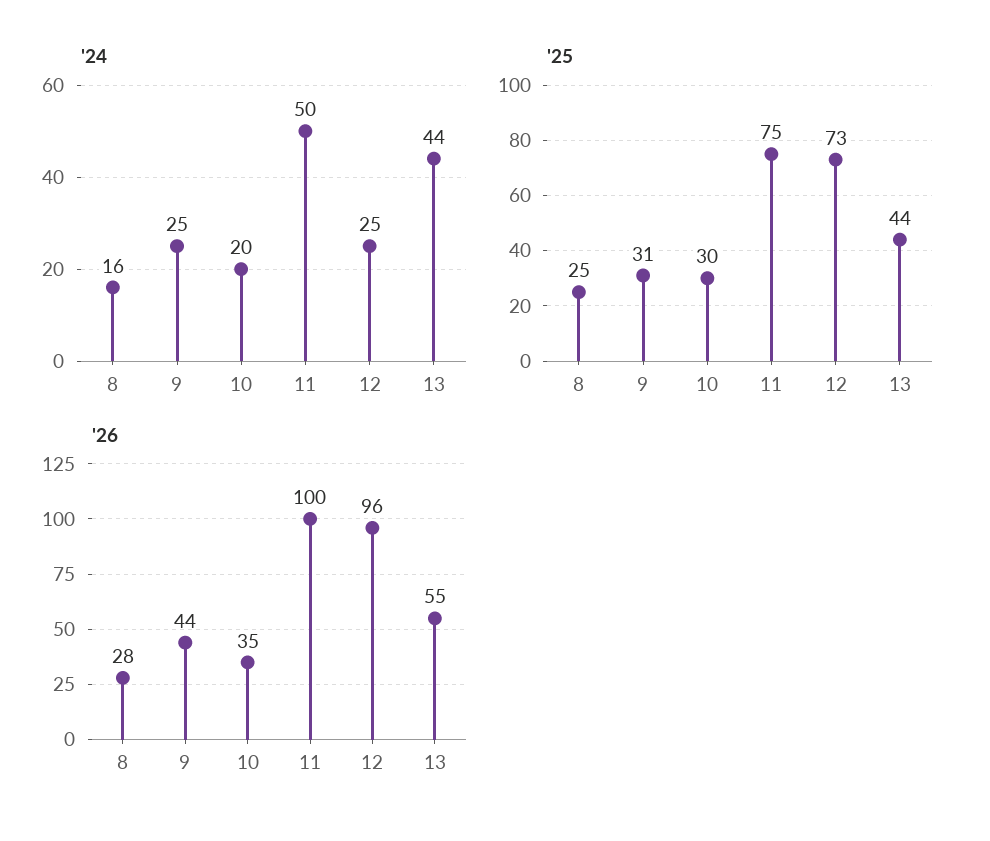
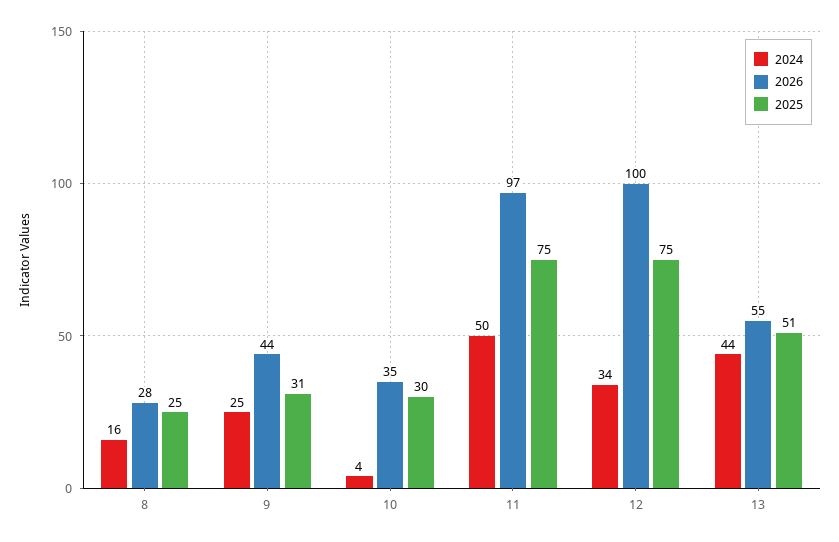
  {
    "'24": {
      "8": 16,
      "9": 25,
-     "10": 20,
+     "10": 4,
      "11": 50,
-     "12": 25,
+     "12": 34,
      "13": 44
    },
    "'25": {
      "8": 25,
      "9": 31,
      "10": 30,
      "11": 75,
-     "12": 73,
+     "12": 75,
-     "13": 44
+     "13": 51
    },
    "'26": {
      "8": 28,
      "9": 44,
      "10": 35,
-     "11": 100,
+     "11": 97,
-     "12": 96,
+     "12": 100,
      "13": 55
    }
  }

